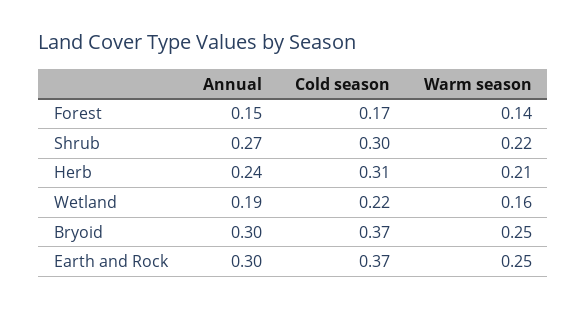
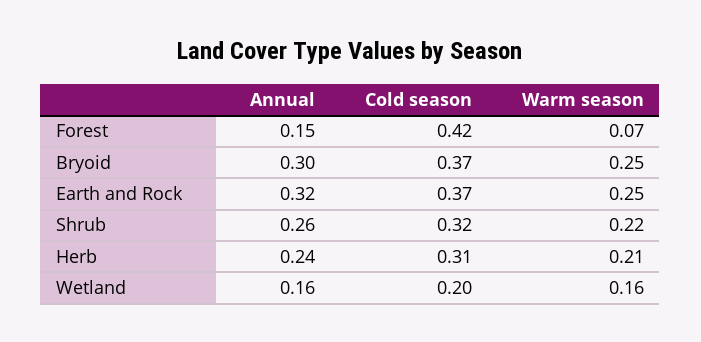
  {
    "Annual": {
      "Forest": 0.15,
-     "Shrub": 0.27,
+     "Shrub": 0.26,
      "Herb": 0.24,
-     "Wetland": 0.19,
+     "Wetland": 0.16,
      "Bryoid": 0.3,
-     "Earth and Rock": 0.3
+     "Earth and Rock": 0.32
    },
    "Cold season": {
-     "Forest": 0.17,
+     "Forest": 0.42,
-     "Shrub": 0.3,
+     "Shrub": 0.32,
      "Herb": 0.31,
-     "Wetland": 0.22,
+     "Wetland": 0.2,
      "Bryoid": 0.37,
      "Earth and Rock": 0.37
    },
    "Warm season": {
-     "Forest": 0.14,
+     "Forest": 0.07,
      "Shrub": 0.22,
      "Herb": 0.21,
      "Wetland": 0.16,
      "Bryoid": 0.25,
      "Earth and Rock": 0.25
    }
  }

